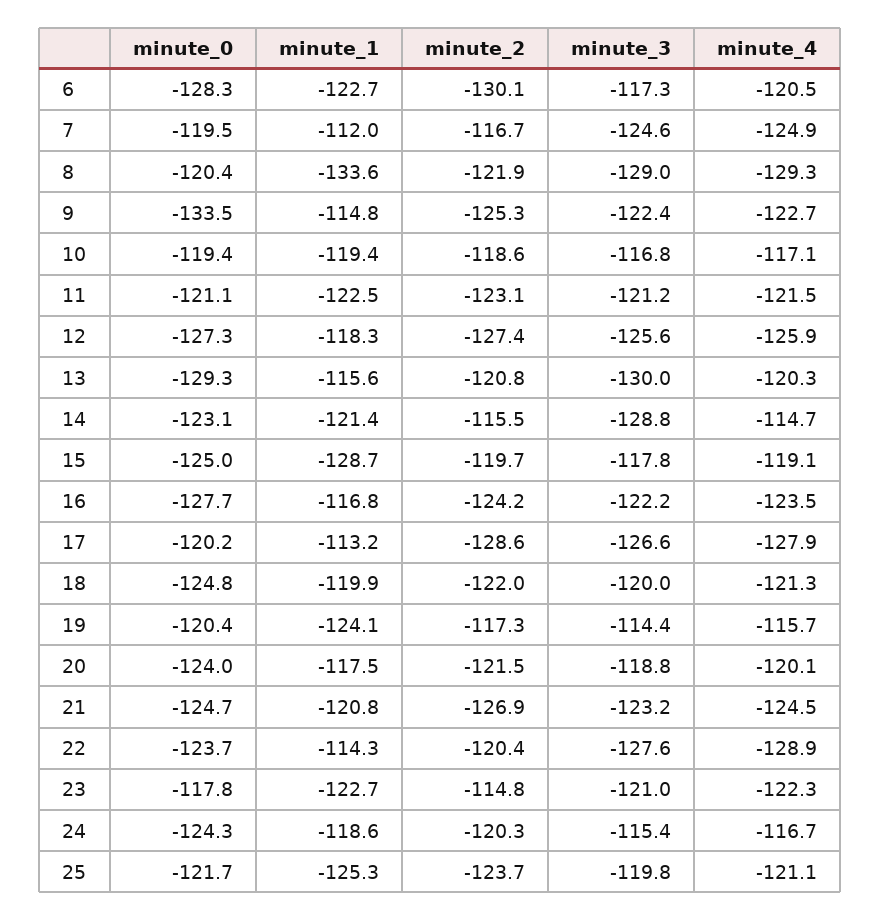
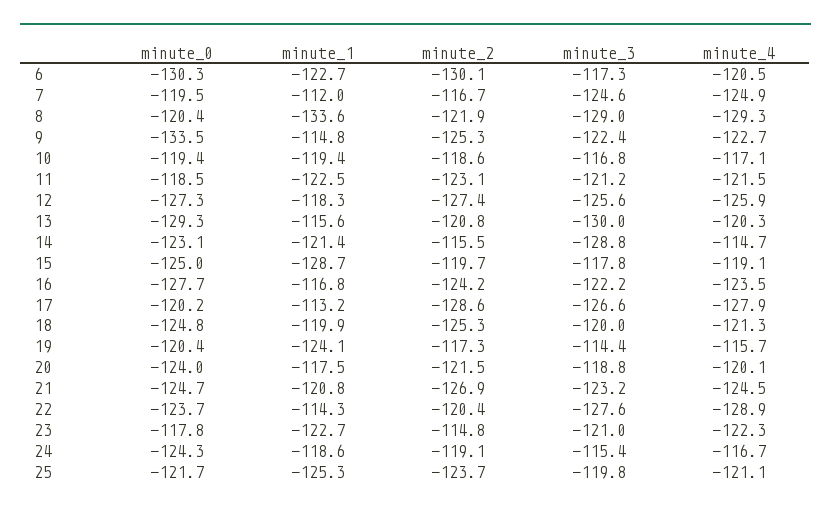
  {
    "minute_0": {
-     "6": -128.3,
+     "6": -130.3,
      "7": -119.5,
      "8": -120.4,
      "9": -133.5,
      "10": -119.4,
-     "11": -121.1,
+     "11": -118.5,
      "12": -127.3,
      "13": -129.3,
      "14": -123.1,
      "15": -125,
      "16": -127.7,
      "17": -120.2,
      "18": -124.8,
      "19": -120.4,
      "20": -124,
      "21": -124.7,
      "22": -123.7,
      "23": -117.8,
      "24": -124.3,
      "25": -121.7
    },
    "minute_1": {
      "6": -122.7,
      "7": -112,
      "8": -133.6,
      "9": -114.8,
      "10": -119.4,
      "11": -122.5,
      "12": -118.3,
      "13": -115.6,
      "14": -121.4,
      "15": -128.7,
      "16": -116.8,
      "17": -113.2,
      "18": -119.9,
      "19": -124.1,
      "20": -117.5,
      "21": -120.8,
      "22": -114.3,
      "23": -122.7,
      "24": -118.6,
      "25": -125.3
    },
    "minute_2": {
      "6": -130.1,
      "7": -116.7,
      "8": -121.9,
      "9": -125.3,
      "10": -118.6,
      "11": -123.1,
      "12": -127.4,
      "13": -120.8,
      "14": -115.5,
      "15": -119.7,
      "16": -124.2,
      "17": -128.6,
-     "18": -122,
+     "18": -125.3,
      "19": -117.3,
      "20": -121.5,
      "21": -126.9,
      "22": -120.4,
      "23": -114.8,
-     "24": -120.3,
+     "24": -119.1,
      "25": -123.7
    },
    "minute_3": {
      "6": -117.3,
      "7": -124.6,
      "8": -129,
      "9": -122.4,
      "10": -116.8,
      "11": -121.2,
      "12": -125.6,
      "13": -130,
      "14": -128.8,
      "15": -117.8,
      "16": -122.2,
      "17": -126.6,
      "18": -120,
      "19": -114.4,
      "20": -118.8,
      "21": -123.2,
      "22": -127.6,
      "23": -121,
      "24": -115.4,
      "25": -119.8
    },
    "minute_4": {
      "6": -120.5,
      "7": -124.9,
      "8": -129.3,
      "9": -122.7,
      "10": -117.1,
      "11": -121.5,
      "12": -125.9,
      "13": -120.3,
      "14": -114.7,
      "15": -119.1,
      "16": -123.5,
      "17": -127.9,
      "18": -121.3,
      "19": -115.7,
      "20": -120.1,
      "21": -124.5,
      "22": -128.9,
      "23": -122.3,
      "24": -116.7,
      "25": -121.1
    }
  }

